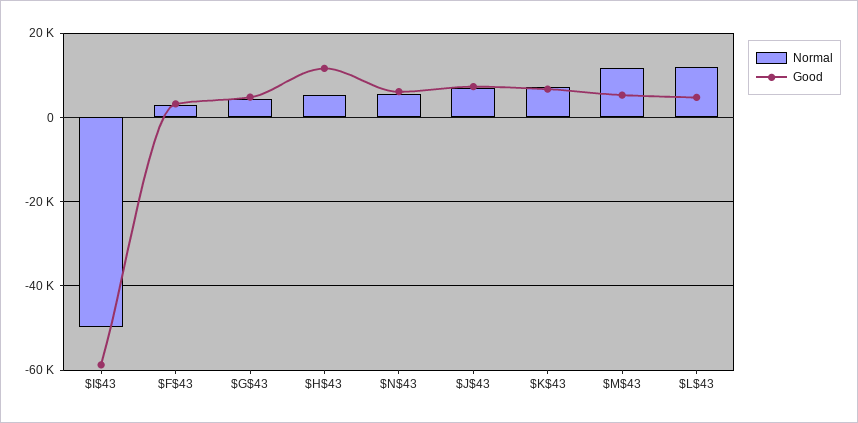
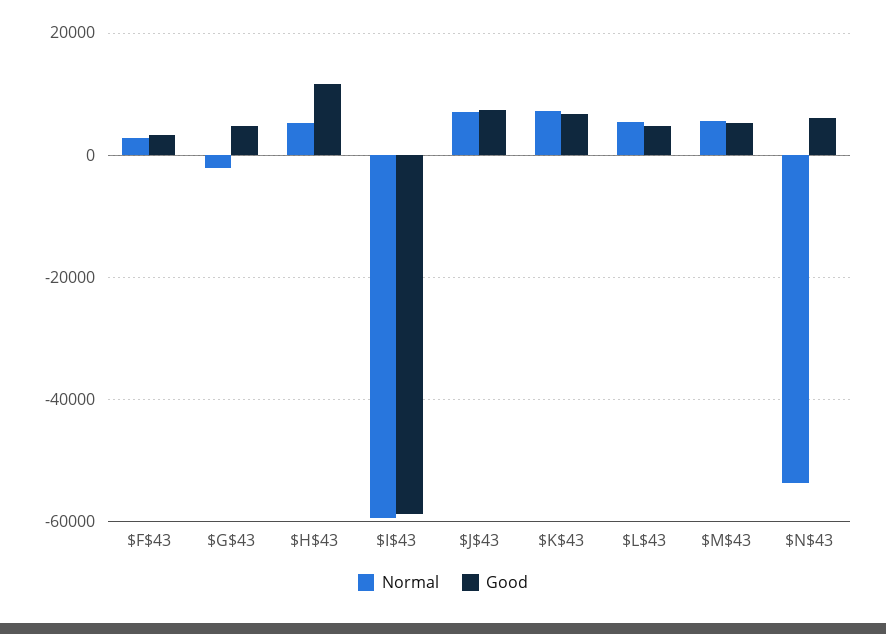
  {
    "Normal": {
-     "$I$43": -50000,
+     "$I$43": -60000,
      "$F$43": 2000,
-     "$G$43": 4000,
+     "$G$43": -2000,
      "$H$43": 6000,
-     "$N$43": 6000,
+     "$N$43": -54000,
      "$J$43": 8000,
      "$K$43": 8000,
-     "$M$43": 12000,
+     "$M$43": 6000,
-     "$L$43": 12000
+     "$L$43": 6000
    },
    "Good": {
      "$I$43": -58000,
      "$F$43": 4000,
      "$G$43": 4000,
      "$H$43": 12000,
      "$N$43": 6000,
      "$J$43": 8000,
      "$K$43": 6000,
      "$M$43": 6000,
      "$L$43": 4000
    }
  }

